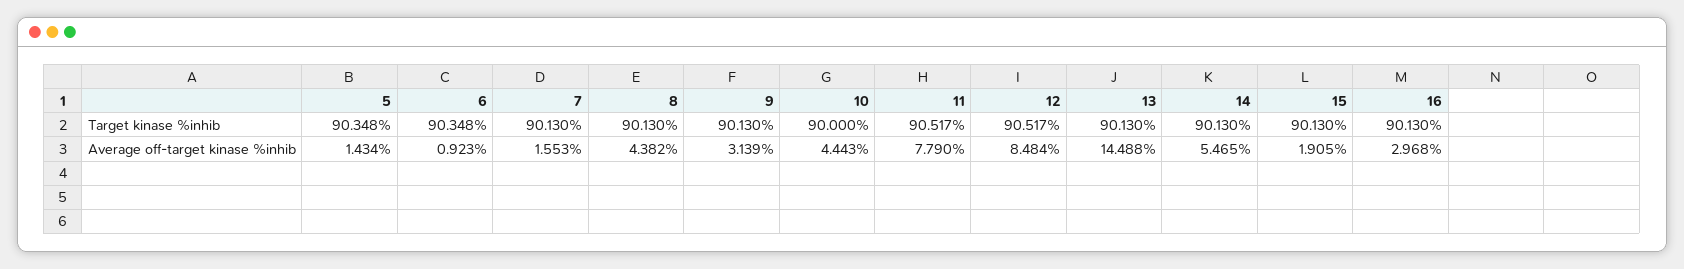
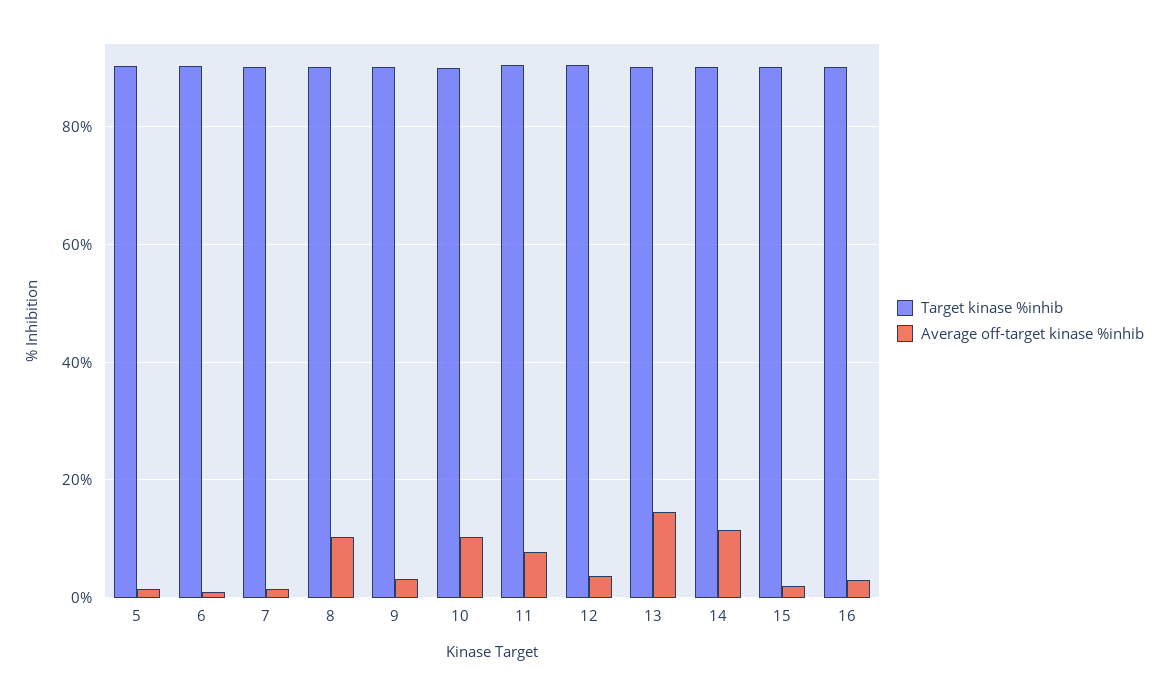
  {
    "Target kinase %inhib": {
      "5": 90.348,
      "6": 90.348,
      "7": 90.13,
      "8": 90.13,
      "9": 90.13,
      "10": 90,
      "11": 90.517,
      "12": 90.517,
      "13": 90.13,
      "14": 90.13,
      "15": 90.13,
      "16": 90.13
    },
    "Average off-target kinase %inhib": {
      "5": 1.434,
      "6": 0.923,
      "7": 1.553,
-     "8": 4.382,
+     "8": 10,
      "9": 3.139,
-     "10": 4.443,
+     "10": 10,
      "11": 7.79,
-     "12": 8.484,
+     "12": 4,
      "13": 14.488,
-     "14": 5.465,
+     "14": 12,
      "15": 1.905,
      "16": 2.968
    }
  }

